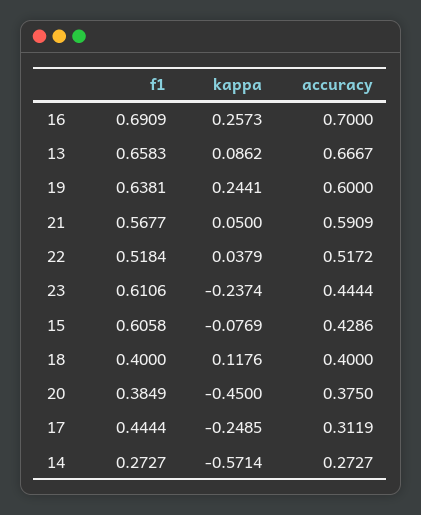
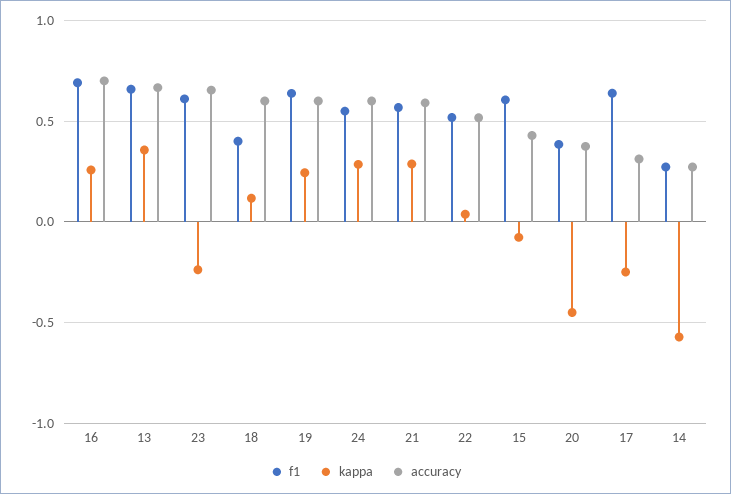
  {
    "f1": {
      "16": 0.6909,
      "13": 0.6583,
      "19": 0.6381,
      "21": 0.5677,
      "22": 0.5184,
      "23": 0.6106,
      "15": 0.6058,
      "18": 0.4,
      "20": 0.3849,
-     "17": 0.4444,
+     "17": 0.65,
-     "14": 0.2727
+     "14": 0.2727,
+     "24": 0.55
    },
    "kappa": {
      "16": 0.2573,
-     "13": 0.0862,
+     "13": 0.35,
      "19": 0.2441,
-     "21": 0.05,
+     "21": 0.3,
      "22": 0.0379,
      "23": -0.2374,
      "15": -0.0769,
      "18": 0.1176,
      "20": -0.45,
      "17": -0.2485,
-     "14": -0.5714
+     "14": -0.5714,
+     "24": 0.3
    },
    "accuracy": {
      "16": 0.7,
      "13": 0.6667,
      "19": 0.6,
      "21": 0.5909,
      "22": 0.5172,
-     "23": 0.4444,
+     "23": 0.65,
      "15": 0.4286,
-     "18": 0.4,
+     "18": 0.6,
      "20": 0.375,
      "17": 0.3119,
-     "14": 0.2727
+     "14": 0.2727,
+     "24": 0.6
    }
  }

